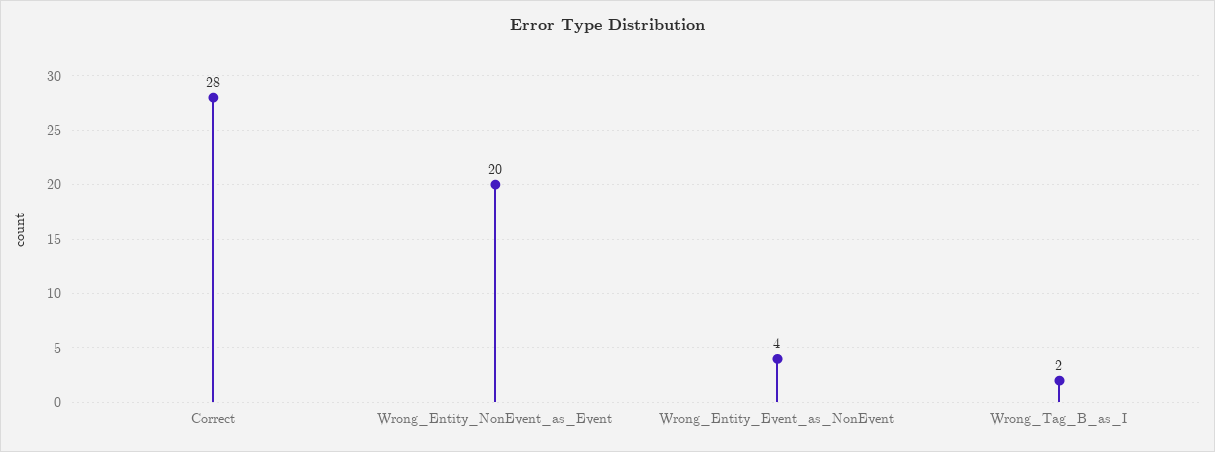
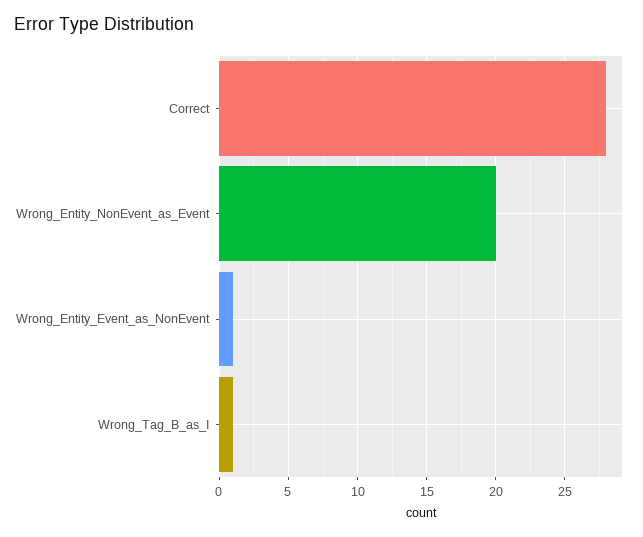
  {
    "Correct": 28,
    "Wrong_Entity_NonEvent_as_Event": 20,
-   "Wrong_Entity_Event_as_NonEvent": 4,
+   "Wrong_Entity_Event_as_NonEvent": 1,
-   "Wrong_Tag_B_as_I": 2
+   "Wrong_Tag_B_as_I": 1
  }

